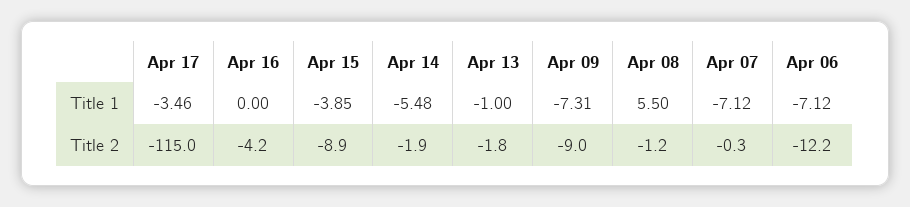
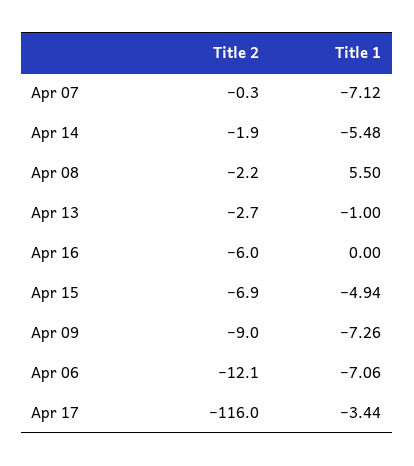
  {
    "Apr 17": {
-     "Title 1": -3.46,
+     "Title 1": -3.44,
-     "Title 2": -115
+     "Title 2": -116
    },
    "Apr 16": {
      "Title 1": 0,
-     "Title 2": -4.2
+     "Title 2": -6
    },
    "Apr 15": {
-     "Title 1": -3.85,
+     "Title 1": -4.94,
-     "Title 2": -8.9
+     "Title 2": -6.9
    },
    "Apr 14": {
      "Title 1": -5.48,
      "Title 2": -1.9
    },
    "Apr 13": {
      "Title 1": -1,
-     "Title 2": -1.8
+     "Title 2": -2.7
    },
    "Apr 09": {
-     "Title 1": -7.31,
+     "Title 1": -7.26,
      "Title 2": -9
    },
    "Apr 08": {
      "Title 1": 5.5,
-     "Title 2": -1.2
+     "Title 2": -2.2
    },
    "Apr 07": {
      "Title 1": -7.12,
      "Title 2": -0.3
    },
    "Apr 06": {
-     "Title 1": -7.12,
+     "Title 1": -7.06,
-     "Title 2": -12.2
+     "Title 2": -12.1
    }
  }

